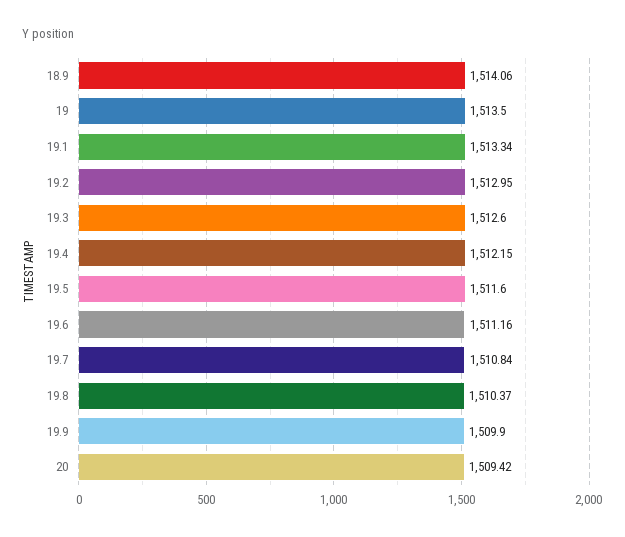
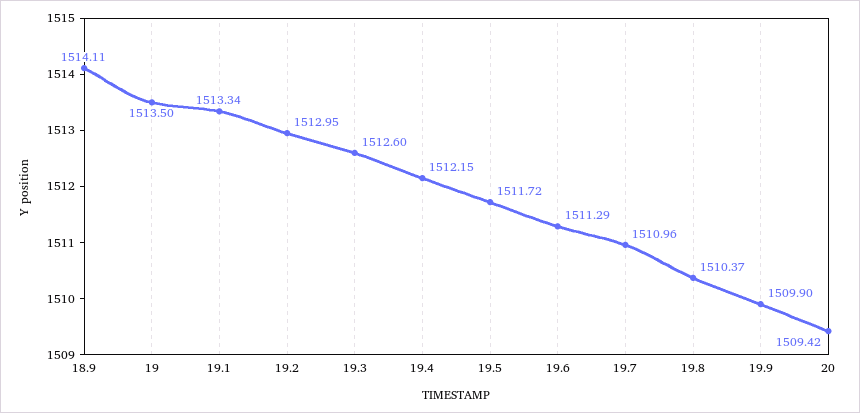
  {
-   "18.9": 1514.06,
+   "18.9": 1514.11,
    "19": 1513.5,
    "19.1": 1513.34,
    "19.2": 1512.95,
    "19.3": 1512.6,
    "19.4": 1512.15,
-   "19.5": 1511.6,
+   "19.5": 1511.72,
-   "19.6": 1511.16,
+   "19.6": 1511.29,
-   "19.7": 1510.84,
+   "19.7": 1510.96,
    "19.8": 1510.37,
    "19.9": 1509.9,
    "20": 1509.42
  }

